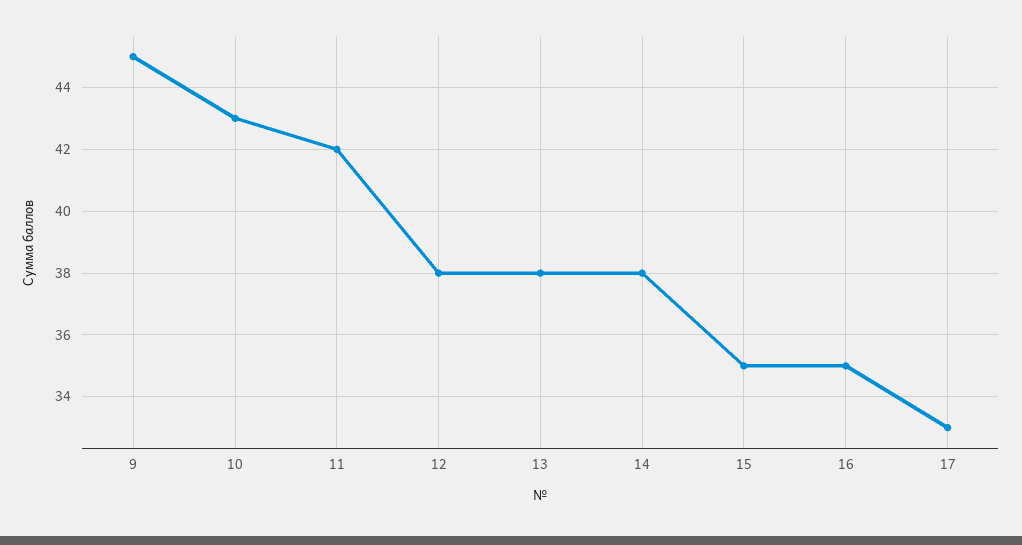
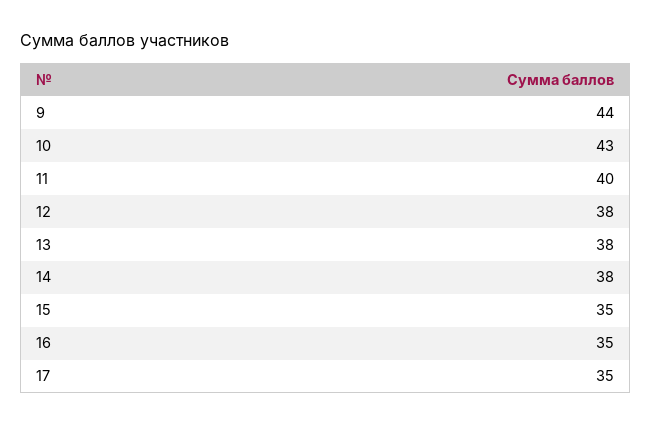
  {
-   "9": 45,
+   "9": 44,
    "10": 43,
-   "11": 42,
+   "11": 40,
    "12": 38,
    "13": 38,
    "14": 38,
    "15": 35,
    "16": 35,
-   "17": 33
+   "17": 35
  }

